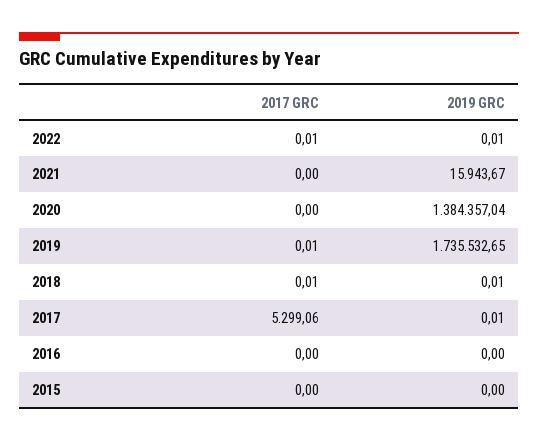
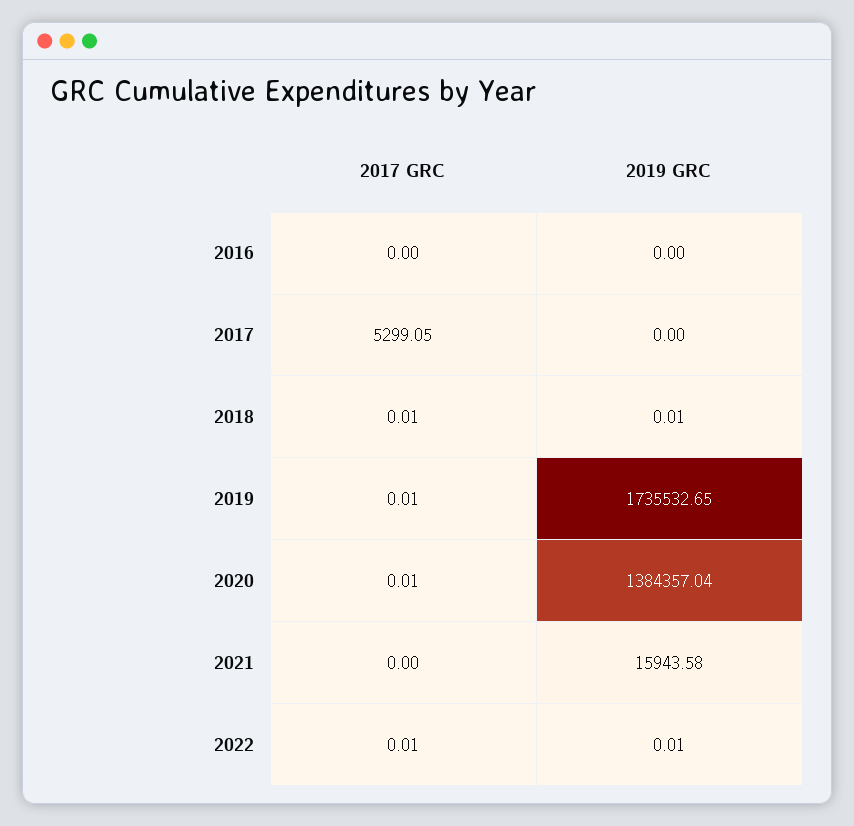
  {
    "2017 GRC": {
      "2022": 0.01,
      "2021": 0,
-     "2020": 0,
+     "2020": 0.01,
      "2019": 0.01,
      "2018": 0.01,
-     "2017": 5299.06,
+     "2017": 5299.05,
-     "2016": 0,
+     "2016": 0
-     "2015": 0
    },
    "2019 GRC": {
      "2022": 0.01,
-     "2021": 15943.67,
+     "2021": 15943.58,
      "2020": 1384357.04,
      "2019": 1735532.65,
      "2018": 0.01,
-     "2017": 0.01,
+     "2017": 0,
-     "2016": 0,
+     "2016": 0
-     "2015": 0
    }
  }

